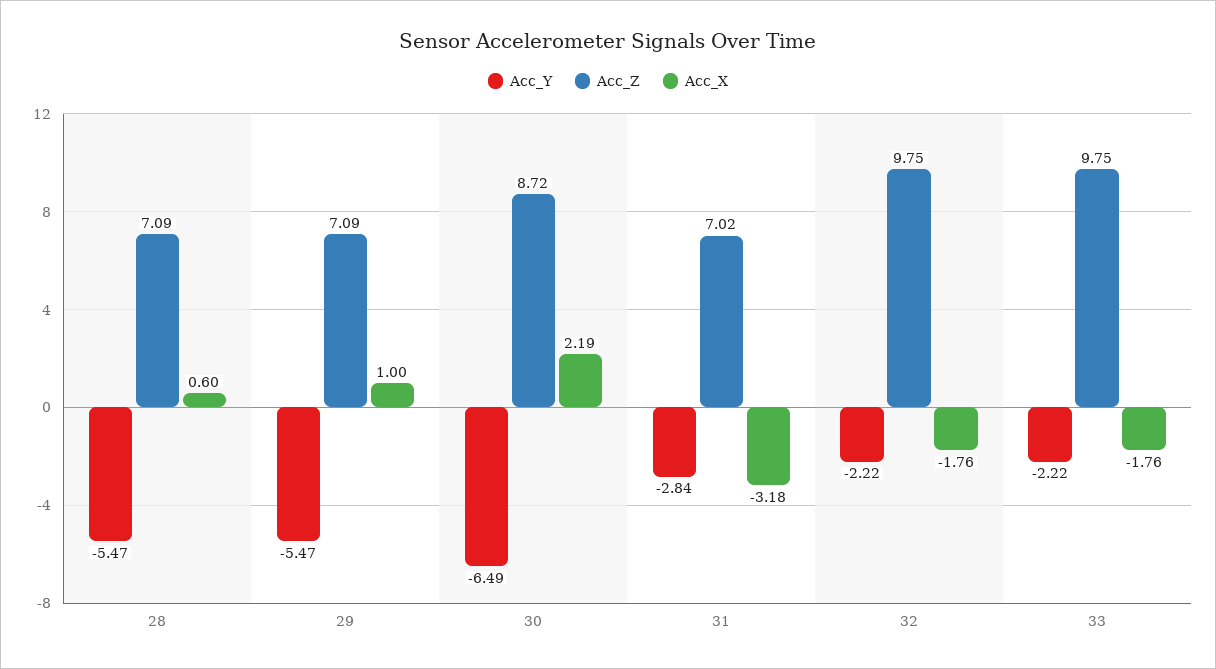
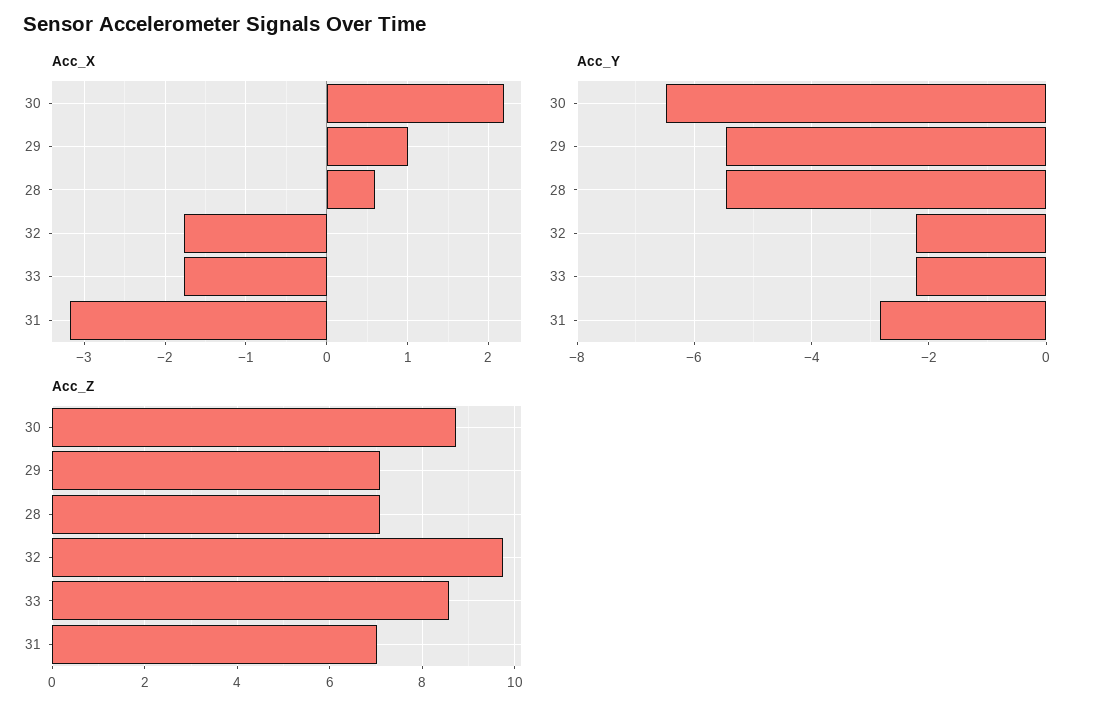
  {
    "Acc_Y": {
      "28": -5.47,
      "29": -5.47,
      "30": -6.49,
      "31": -2.84,
      "32": -2.22,
      "33": -2.22
    },
    "Acc_Z": {
      "28": 7.09,
      "29": 7.09,
      "30": 8.72,
      "31": 7.02,
      "32": 9.75,
-     "33": 9.75
+     "33": 8.6
    },
    "Acc_X": {
      "28": 0.6,
      "29": 1,
      "30": 2.19,
      "31": -3.18,
      "32": -1.76,
      "33": -1.76
    }
  }

